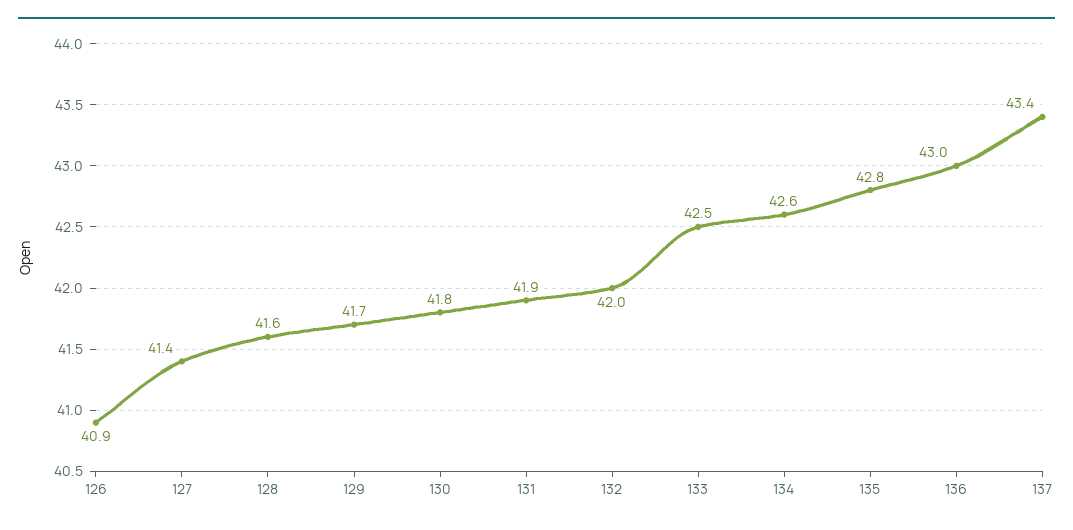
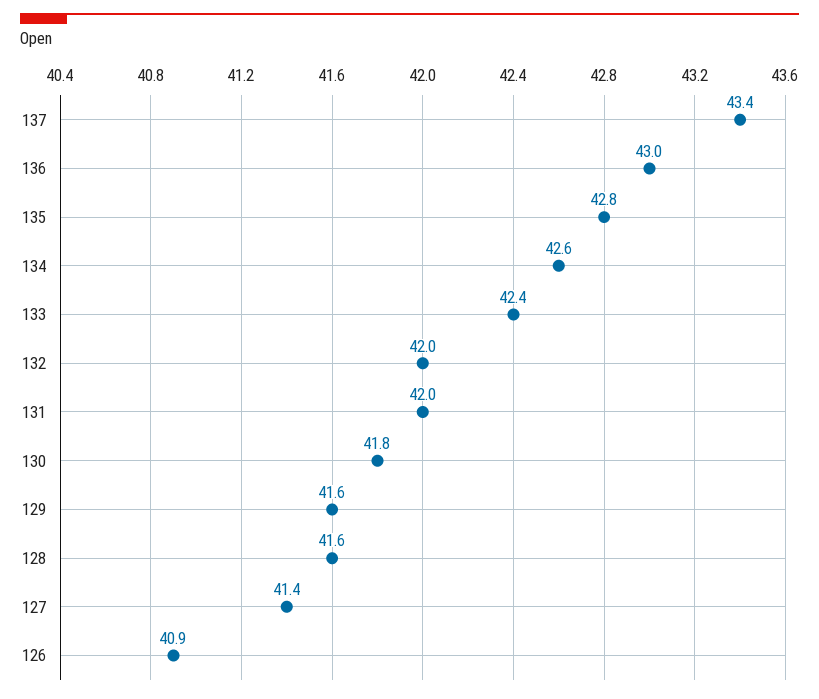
  {
    "126": 40.9,
    "127": 41.4,
    "128": 41.6,
-   "129": 41.7,
+   "129": 41.6,
    "130": 41.8,
-   "131": 41.9,
+   "131": 42,
    "132": 42,
-   "133": 42.5,
+   "133": 42.4,
    "134": 42.6,
    "135": 42.8,
    "136": 43,
    "137": 43.4
  }

